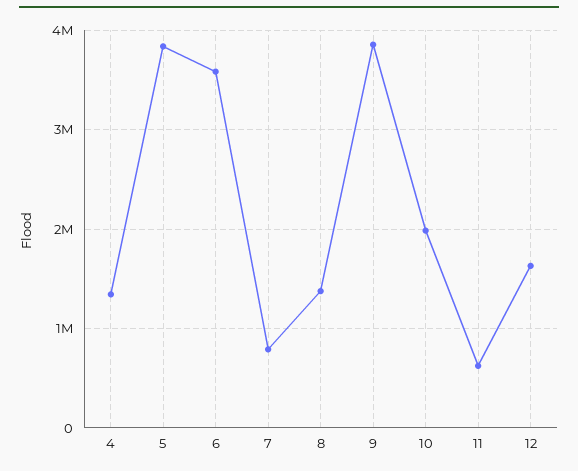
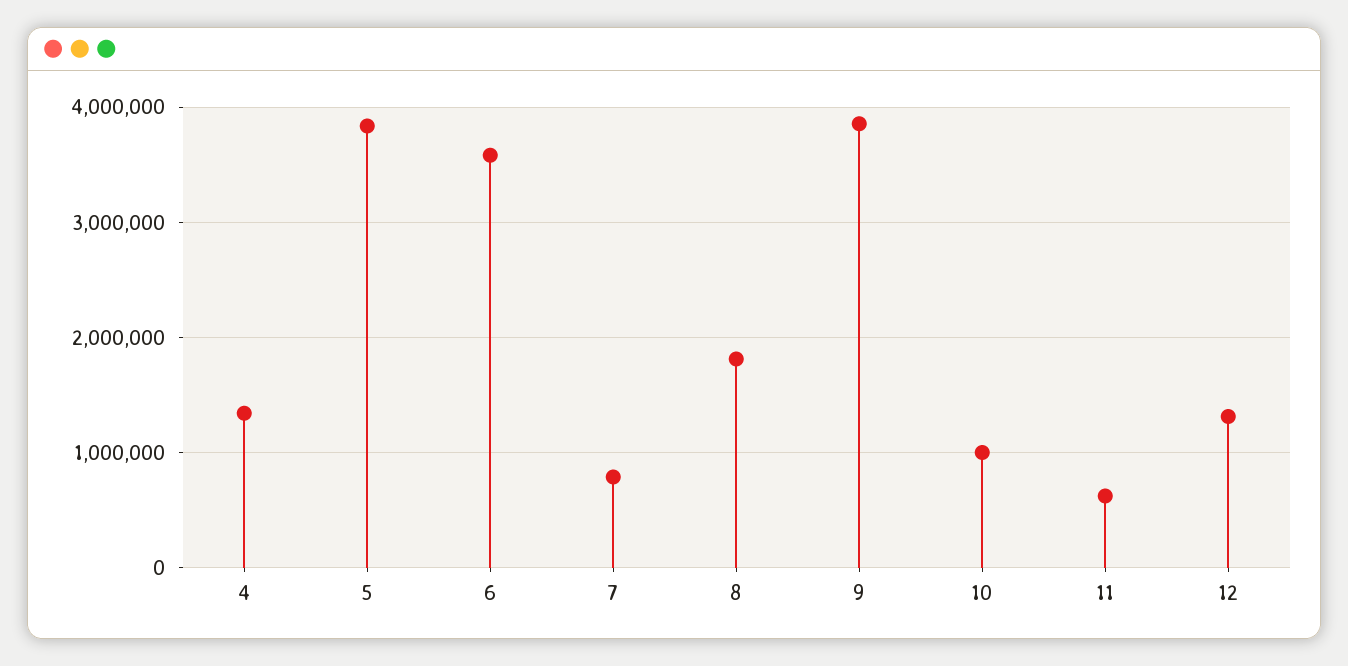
  {
    "4": 1300000,
    "5": 3800000,
    "6": 3600000,
    "7": 800000,
-   "8": 1400000,
+   "8": 1800000,
    "9": 3900000,
-   "10": 2000000,
+   "10": 1000000,
    "11": 600000,
-   "12": 1600000
+   "12": 1300000
  }

